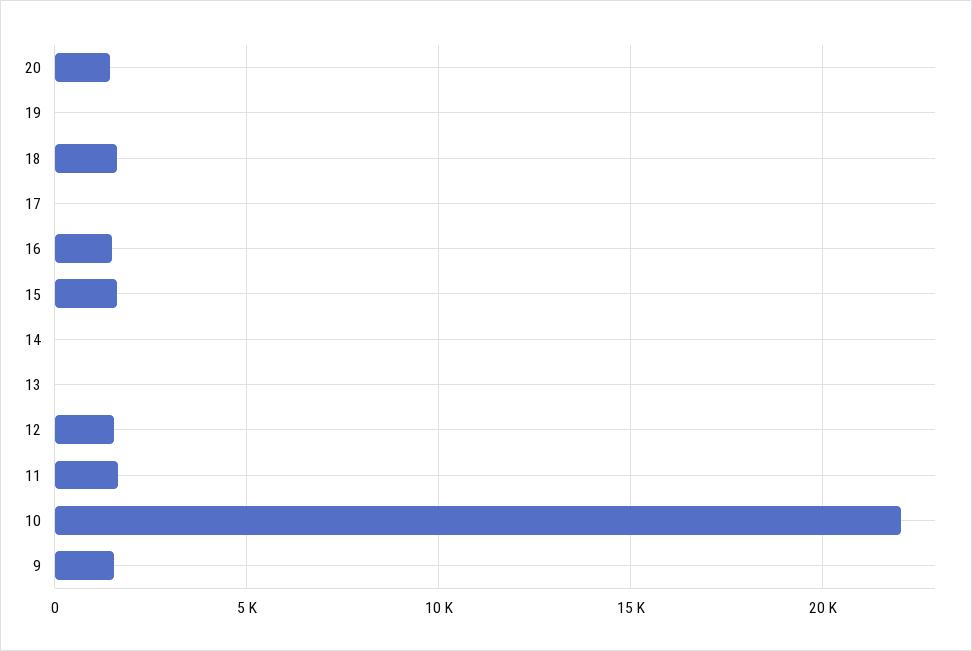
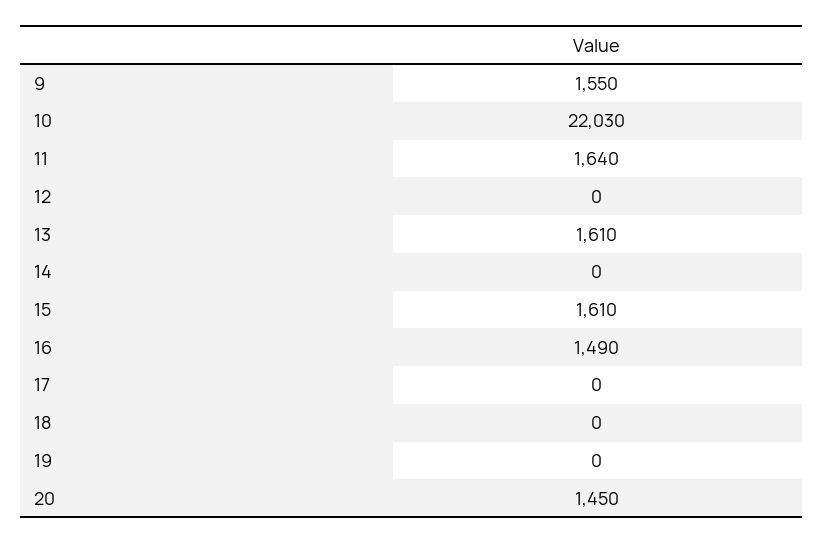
  {
    "20": 1450,
    "19": 0,
-   "18": 1500,
+   "18": 0,
    "17": 0,
    "16": 1490,
    "15": 1610,
    "14": 0,
-   "13": 0,
+   "13": 1610,
-   "12": 1500,
+   "12": 0,
    "11": 1640,
    "10": 22030,
    "9": 1550
  }

